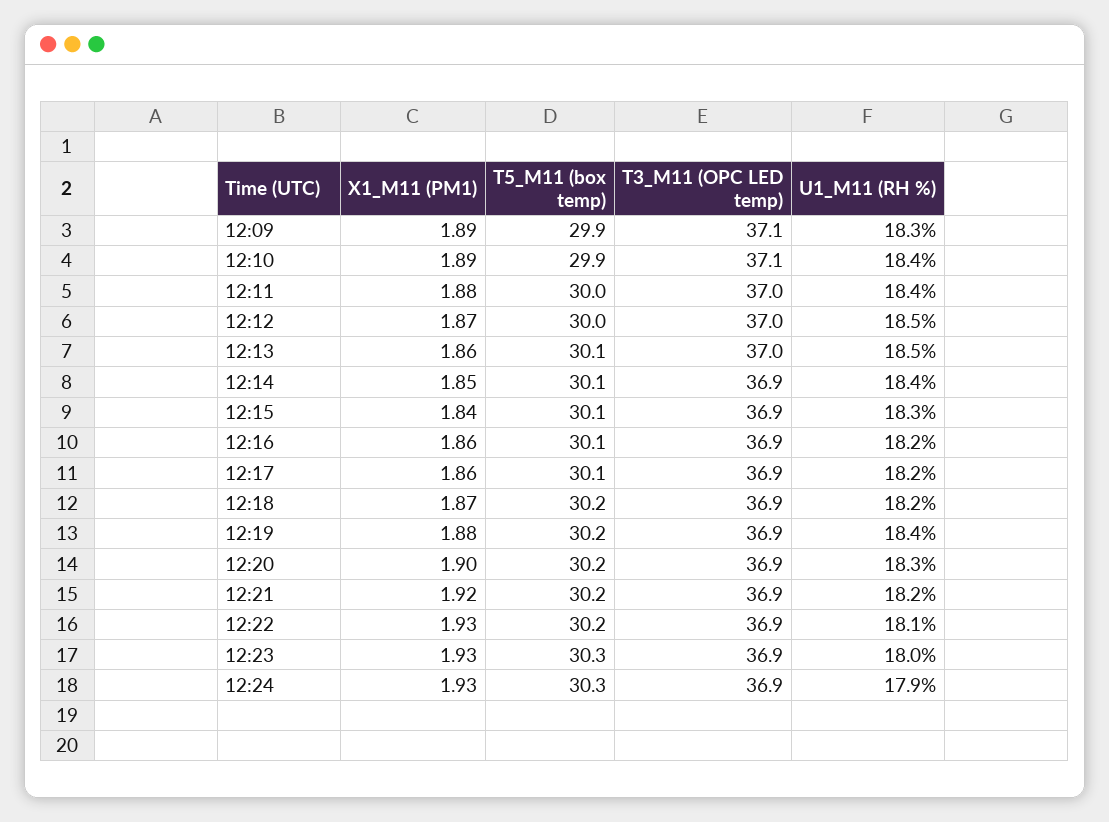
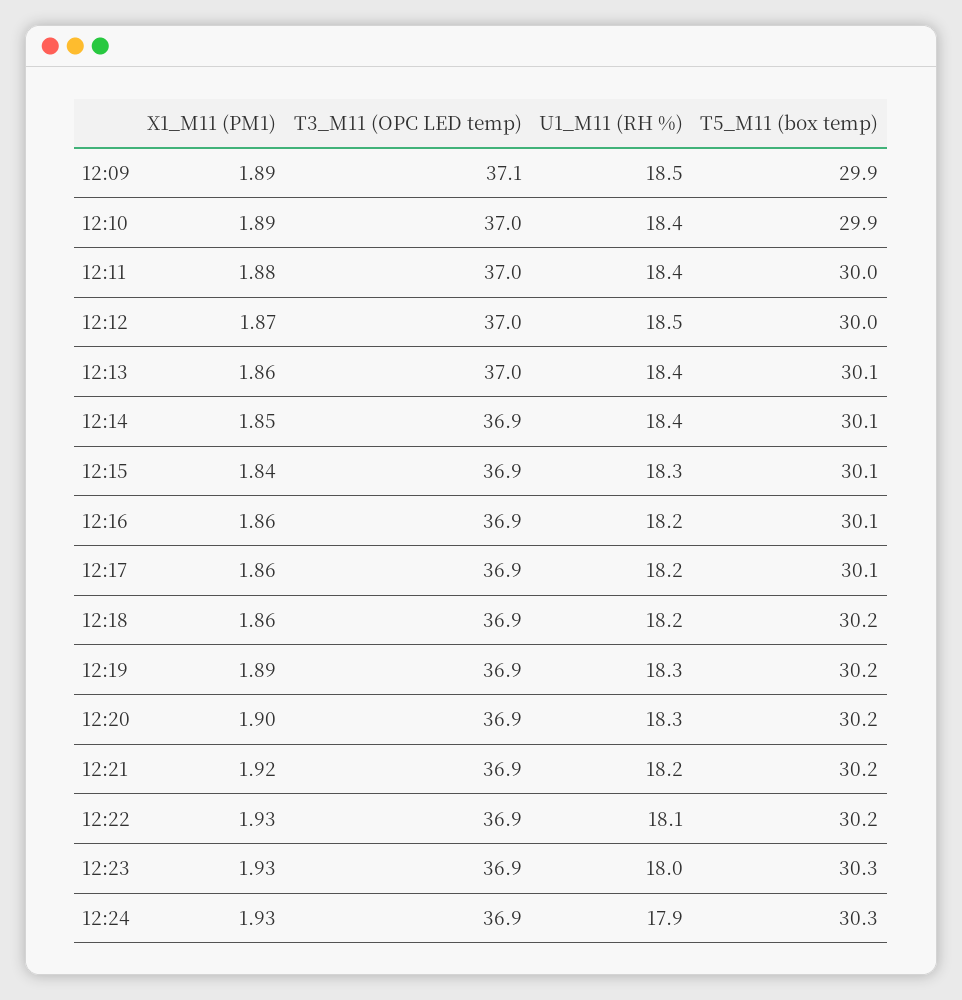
  {
    "X1_M11 (PM1)": {
      "12:09": 1.89,
      "12:10": 1.89,
      "12:11": 1.88,
      "12:12": 1.87,
      "12:13": 1.86,
      "12:14": 1.85,
      "12:15": 1.84,
      "12:16": 1.86,
      "12:17": 1.86,
-     "12:18": 1.87,
+     "12:18": 1.86,
-     "12:19": 1.88,
+     "12:19": 1.89,
      "12:20": 1.9,
      "12:21": 1.92,
      "12:22": 1.93,
      "12:23": 1.93,
      "12:24": 1.93
    },
    "T5_M11 (box temp)": {
      "12:09": 29.9,
      "12:10": 29.9,
      "12:11": 30,
      "12:12": 30,
      "12:13": 30.1,
      "12:14": 30.1,
      "12:15": 30.1,
      "12:16": 30.1,
      "12:17": 30.1,
      "12:18": 30.2,
      "12:19": 30.2,
      "12:20": 30.2,
      "12:21": 30.2,
      "12:22": 30.2,
      "12:23": 30.3,
      "12:24": 30.3
    },
    "T3_M11 (OPC LED temp)": {
      "12:09": 37.1,
-     "12:10": 37.1,
+     "12:10": 37,
      "12:11": 37,
      "12:12": 37,
      "12:13": 37,
      "12:14": 36.9,
      "12:15": 36.9,
      "12:16": 36.9,
      "12:17": 36.9,
      "12:18": 36.9,
      "12:19": 36.9,
      "12:20": 36.9,
      "12:21": 36.9,
      "12:22": 36.9,
      "12:23": 36.9,
      "12:24": 36.9
    },
    "U1_M11 (RH %)": {
-     "12:09": 18.3,
+     "12:09": 18.5,
      "12:10": 18.4,
      "12:11": 18.4,
      "12:12": 18.5,
-     "12:13": 18.5,
+     "12:13": 18.4,
      "12:14": 18.4,
      "12:15": 18.3,
      "12:16": 18.2,
      "12:17": 18.2,
      "12:18": 18.2,
-     "12:19": 18.4,
+     "12:19": 18.3,
      "12:20": 18.3,
      "12:21": 18.2,
      "12:22": 18.1,
      "12:23": 18,
      "12:24": 17.9
    }
  }

